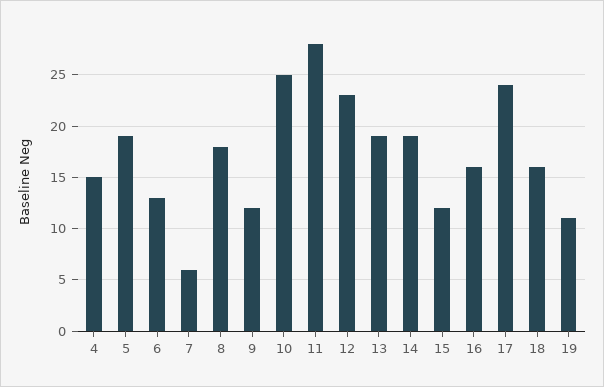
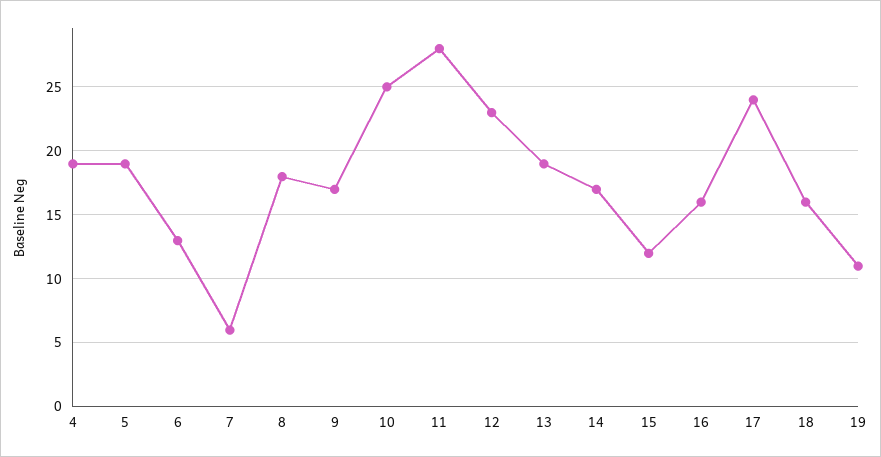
  {
-   "4": 15,
+   "4": 19,
    "5": 19,
    "6": 13,
    "7": 6,
    "8": 18,
-   "9": 12,
+   "9": 17,
    "10": 25,
    "11": 28,
    "12": 23,
    "13": 19,
-   "14": 19,
+   "14": 17,
    "15": 12,
    "16": 16,
    "17": 24,
    "18": 16,
    "19": 11
  }

